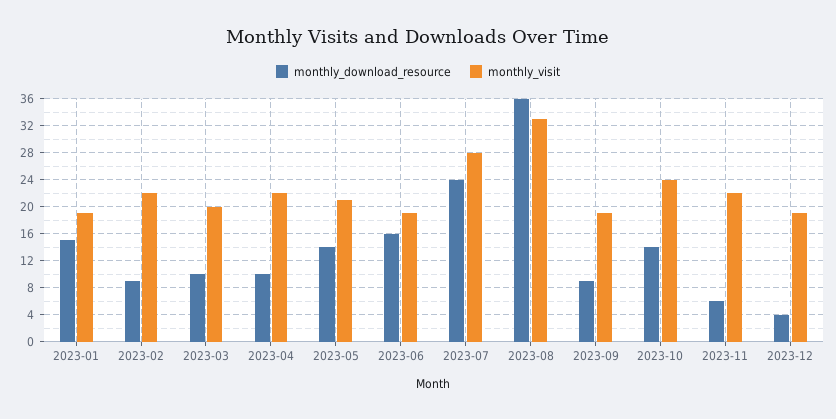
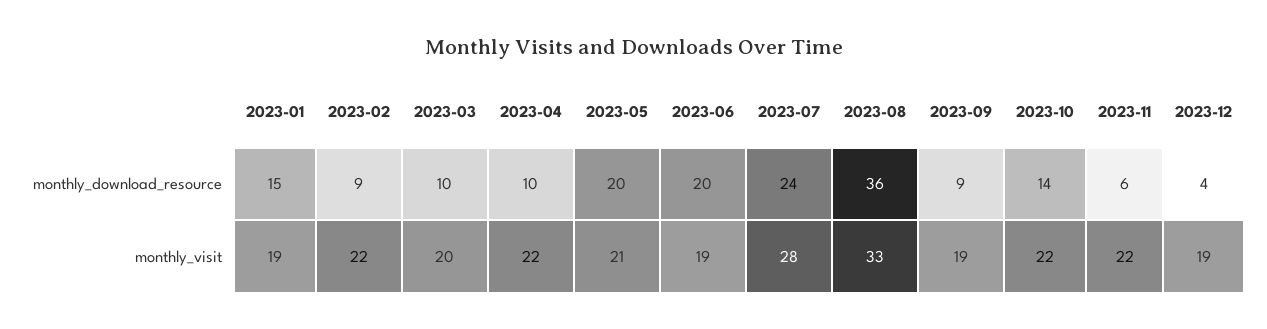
  {
    "monthly_download_resource": {
      "2023-01": 15,
      "2023-02": 9,
      "2023-03": 10,
      "2023-04": 10,
-     "2023-05": 14,
+     "2023-05": 20,
-     "2023-06": 16,
+     "2023-06": 20,
      "2023-07": 24,
      "2023-08": 36,
      "2023-09": 9,
      "2023-10": 14,
      "2023-11": 6,
      "2023-12": 4
    },
    "monthly_visit": {
      "2023-01": 19,
      "2023-02": 22,
      "2023-03": 20,
      "2023-04": 22,
      "2023-05": 21,
      "2023-06": 19,
      "2023-07": 28,
      "2023-08": 33,
      "2023-09": 19,
-     "2023-10": 24,
+     "2023-10": 22,
      "2023-11": 22,
      "2023-12": 19
    }
  }

